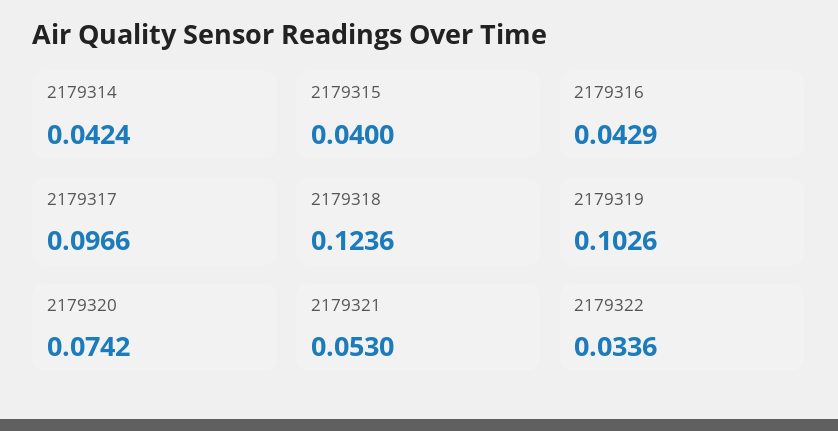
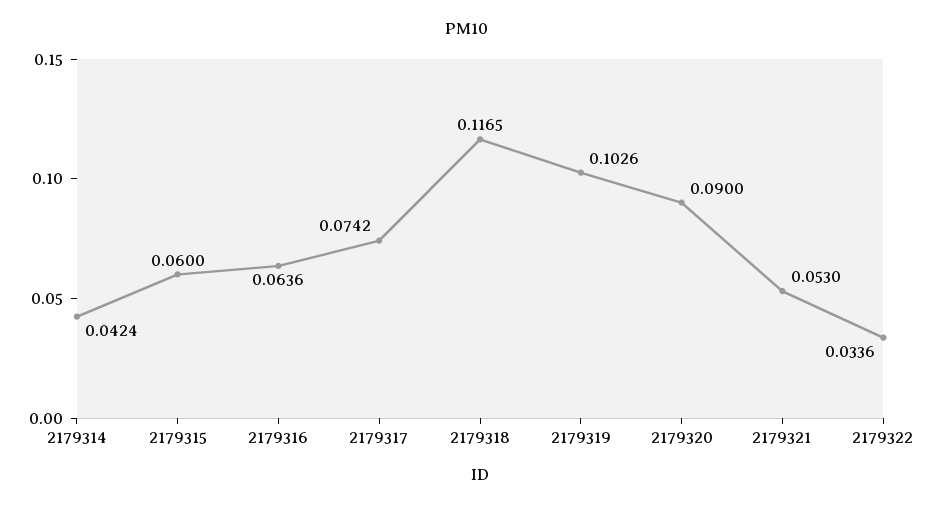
  {
    "2179314": 0.0424,
-   "2179315": 0.04,
+   "2179315": 0.06,
-   "2179316": 0.0429,
+   "2179316": 0.0636,
-   "2179317": 0.0966,
+   "2179317": 0.0742,
-   "2179318": 0.1236,
+   "2179318": 0.1165,
    "2179319": 0.1026,
-   "2179320": 0.0742,
+   "2179320": 0.09,
    "2179321": 0.053,
    "2179322": 0.0336
  }

